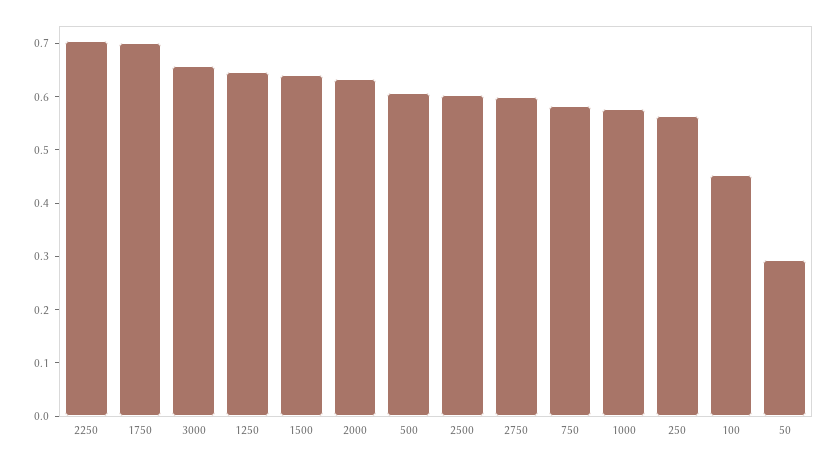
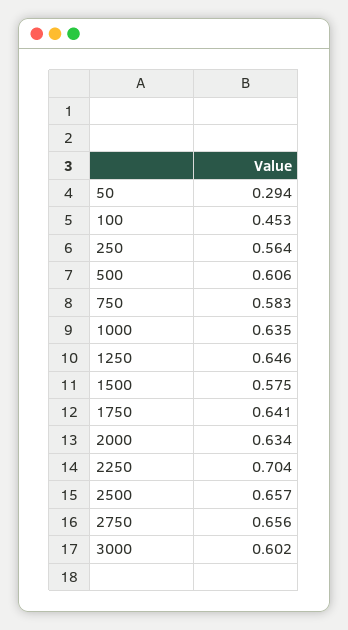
  {
    "2250": 0.704,
-   "1750": 0.7,
+   "1750": 0.641,
-   "3000": 0.66,
+   "3000": 0.602,
    "1250": 0.646,
-   "1500": 0.64,
+   "1500": 0.575,
    "2000": 0.634,
    "500": 0.606,
-   "2500": 0.6,
+   "2500": 0.657,
-   "2750": 0.6,
+   "2750": 0.656,
    "750": 0.583,
-   "1000": 0.58,
+   "1000": 0.635,
    "250": 0.564,
    "100": 0.453,
    "50": 0.294
  }

